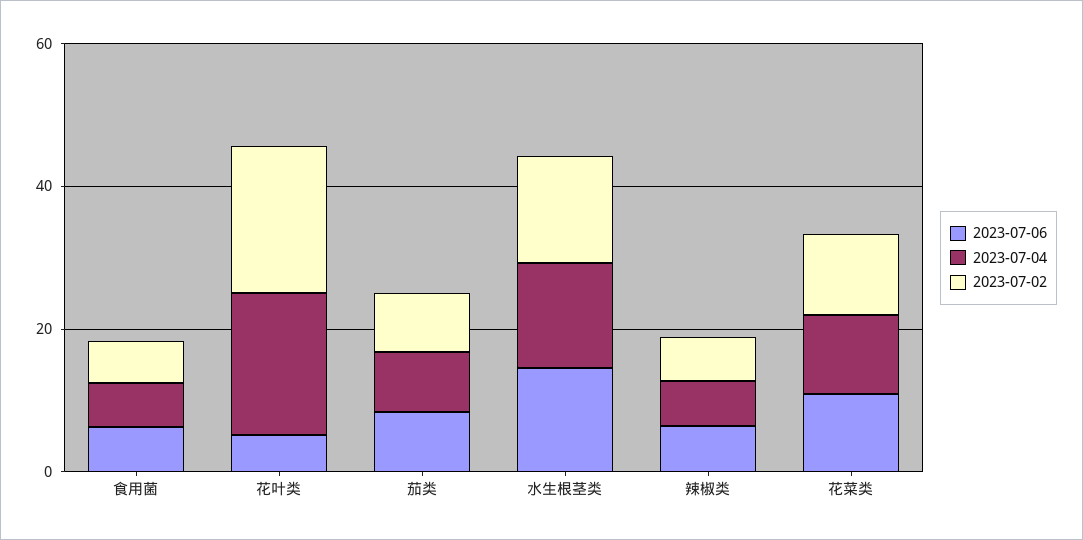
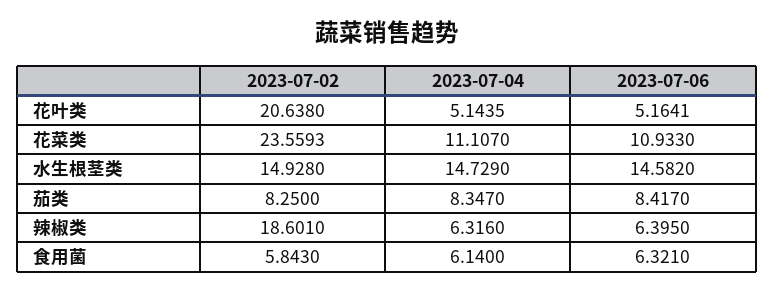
  {
    "2023-07-06": {
      "食用菌": 6.321,
      "花叶类": 5.1641,
      "茄类": 8.417,
      "水生根茎类": 14.582,
      "辣椒类": 6.395,
      "花菜类": 10.933
    },
    "2023-07-04": {
      "食用菌": 6.14,
-     "花叶类": 20,
+     "花叶类": 5.1435,
      "茄类": 8.347,
      "水生根茎类": 14.729,
      "辣椒类": 6.316,
      "花菜类": 11.107
    },
    "2023-07-02": {
      "食用菌": 5.843,
      "花叶类": 20.638,
      "茄类": 8.25,
      "水生根茎类": 14.928,
-     "辣椒类": 5,
+     "辣椒类": 18.601,
-     "花菜类": 10
+     "花菜类": 23.5593
    }
  }

